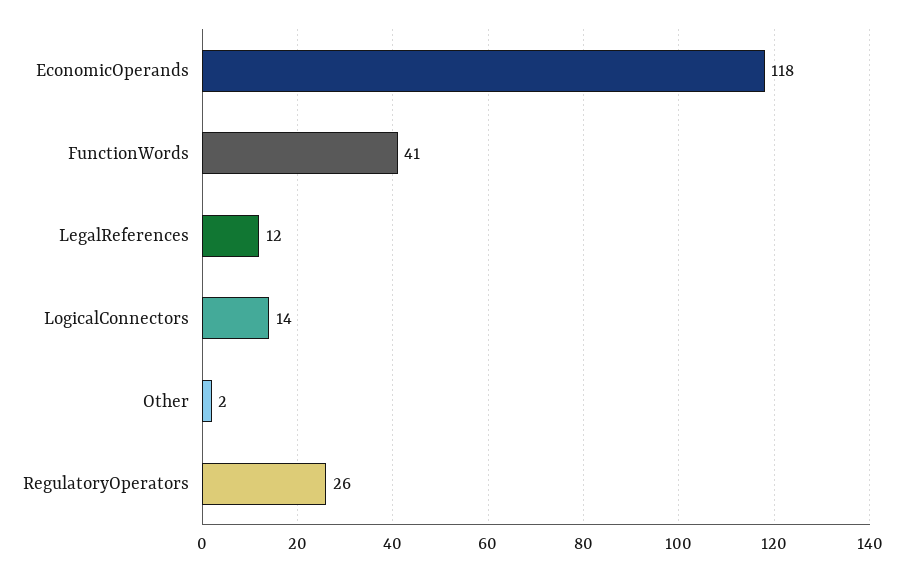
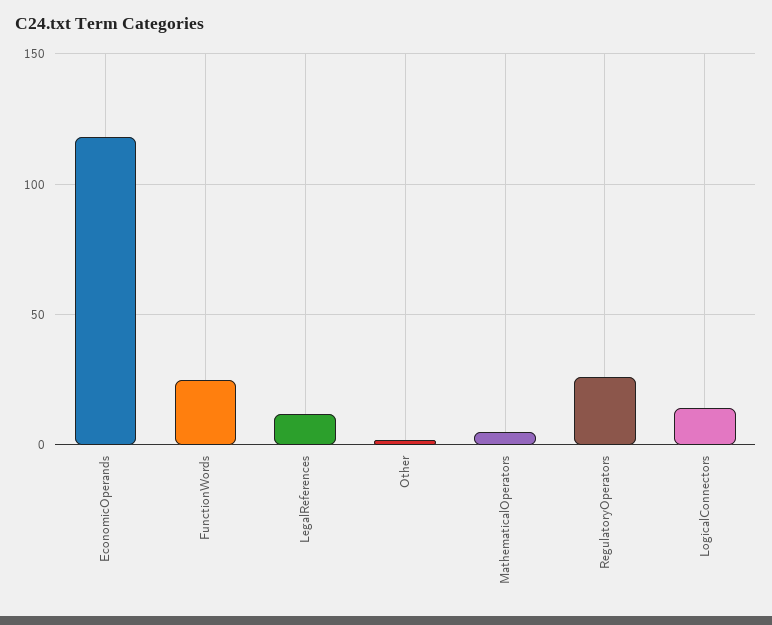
  {
    "EconomicOperands": 118,
-   "FunctionWords": 41,
+   "FunctionWords": 25,
    "LegalReferences": 12,
    "LogicalConnectors": 14,
    "Other": 2,
-   "RegulatoryOperators": 26
+   "RegulatoryOperators": 26,
+   "MathematicalOperators": 5
  }

